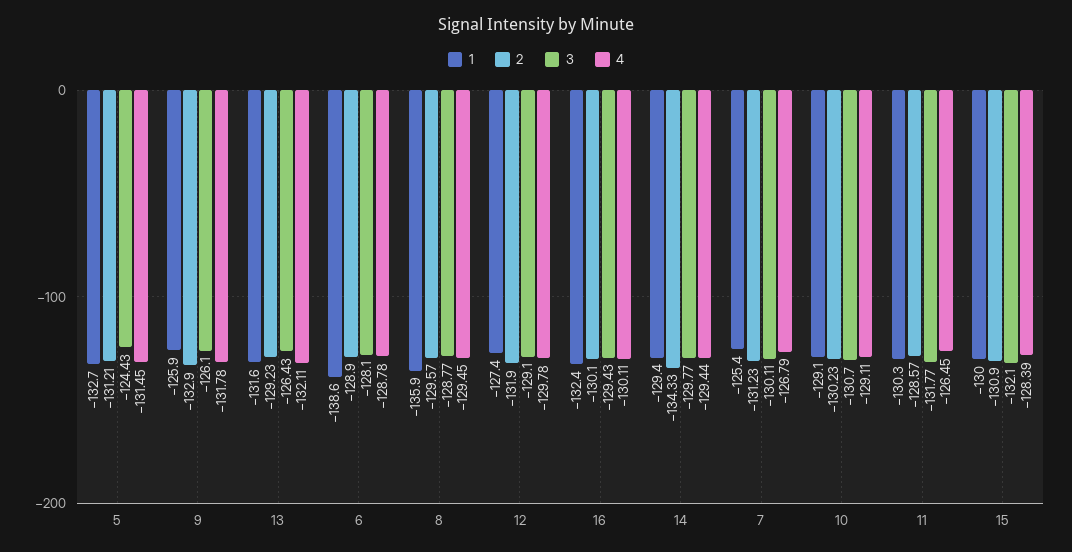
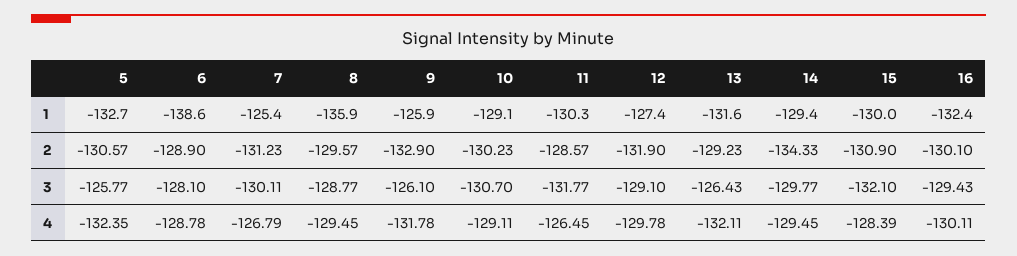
  {
    "1": {
      "5": -132.7,
      "9": -125.9,
      "13": -131.6,
      "6": -138.6,
      "8": -135.9,
      "12": -127.4,
      "16": -132.4,
      "14": -129.4,
      "7": -125.4,
      "10": -129.1,
      "11": -130.3,
      "15": -130
    },
    "2": {
-     "5": -131.21,
+     "5": -130.57,
      "9": -132.9,
      "13": -129.23,
      "6": -128.9,
      "8": -129.57,
      "12": -131.9,
      "16": -130.1,
      "14": -134.33,
      "7": -131.23,
      "10": -130.23,
      "11": -128.57,
      "15": -130.9
    },
    "3": {
-     "5": -124.43,
+     "5": -125.77,
      "9": -126.1,
      "13": -126.43,
      "6": -128.1,
      "8": -128.77,
      "12": -129.1,
      "16": -129.43,
      "14": -129.77,
      "7": -130.11,
      "10": -130.7,
      "11": -131.77,
      "15": -132.1
    },
    "4": {
-     "5": -131.45,
+     "5": -132.35,
      "9": -131.78,
      "13": -132.11,
      "6": -128.78,
      "8": -129.45,
      "12": -129.78,
      "16": -130.11,
-     "14": -129.44,
+     "14": -129.45,
      "7": -126.79,
      "10": -129.11,
      "11": -126.45,
      "15": -128.39
    }
  }

